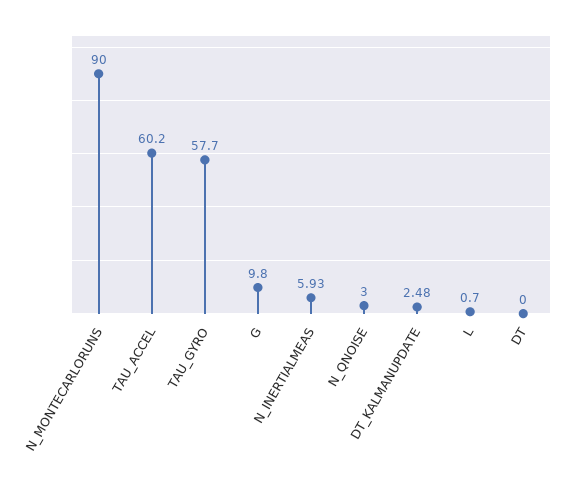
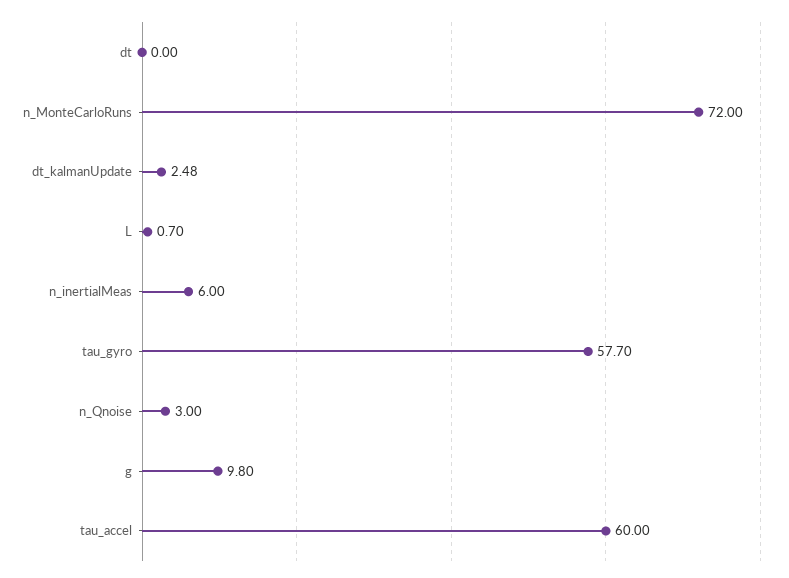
  {
-   "N_MONTECARLORUNS": 90,
+   "N_MONTECARLORUNS": 72,
-   "TAU_ACCEL": 60.2,
+   "TAU_ACCEL": 60,
    "TAU_GYRO": 57.7,
    "G": 9.8,
-   "N_INERTIALMEAS": 5.93,
+   "N_INERTIALMEAS": 6,
    "N_QNOISE": 3,
    "DT_KALMANUPDATE": 2.48,
    "L": 0.7,
    "DT": 0
  }

